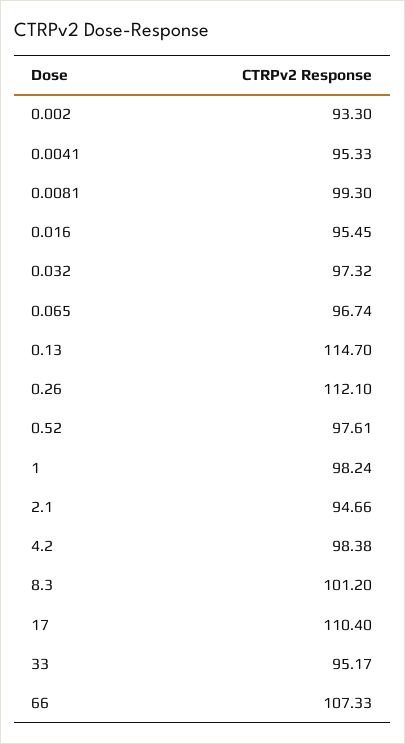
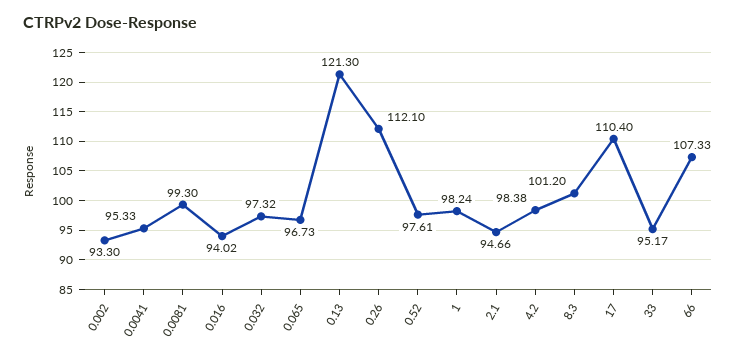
  {
    "0.002": 93.3,
    "0.0041": 95.33,
    "0.0081": 99.3,
-   "0.016": 95.45,
+   "0.016": 94.02,
    "0.032": 97.32,
-   "0.065": 96.74,
+   "0.065": 96.73,
-   "0.13": 114.7,
+   "0.13": 121.3,
    "0.26": 112.1,
    "0.52": 97.61,
    "1": 98.24,
    "2.1": 94.66,
    "4.2": 98.38,
    "8.3": 101.2,
    "17": 110.4,
    "33": 95.17,
    "66": 107.33
  }

